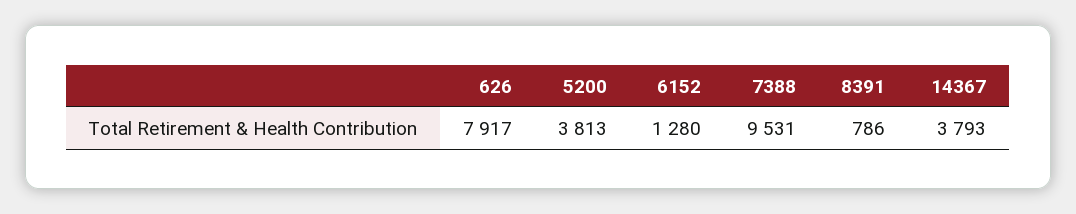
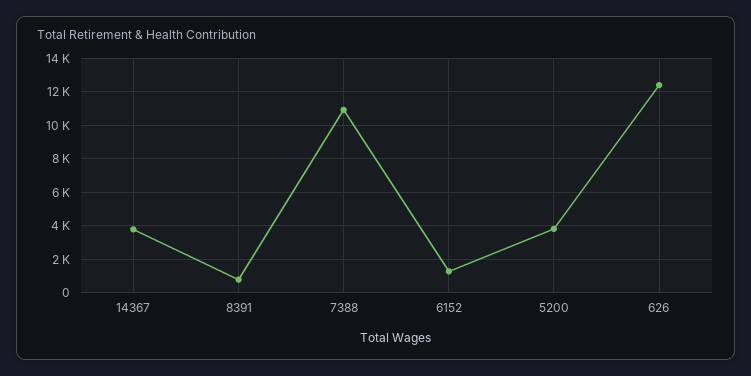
  {
-   "626": 7917,
+   "626": 12500,
    "5200": 3813,
    "6152": 1280,
-   "7388": 9531,
+   "7388": 11000,
    "8391": 786,
    "14367": 3793
  }

